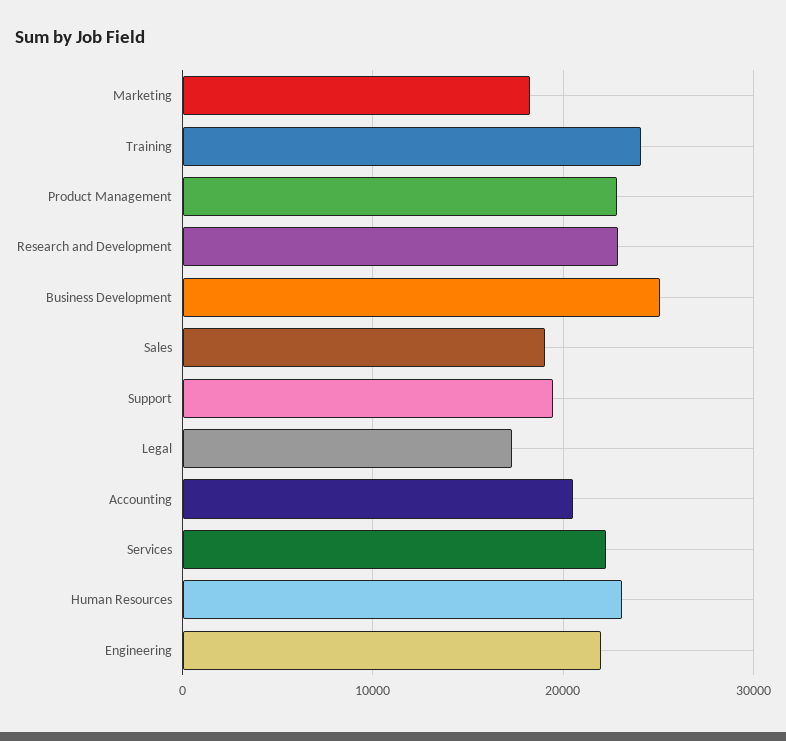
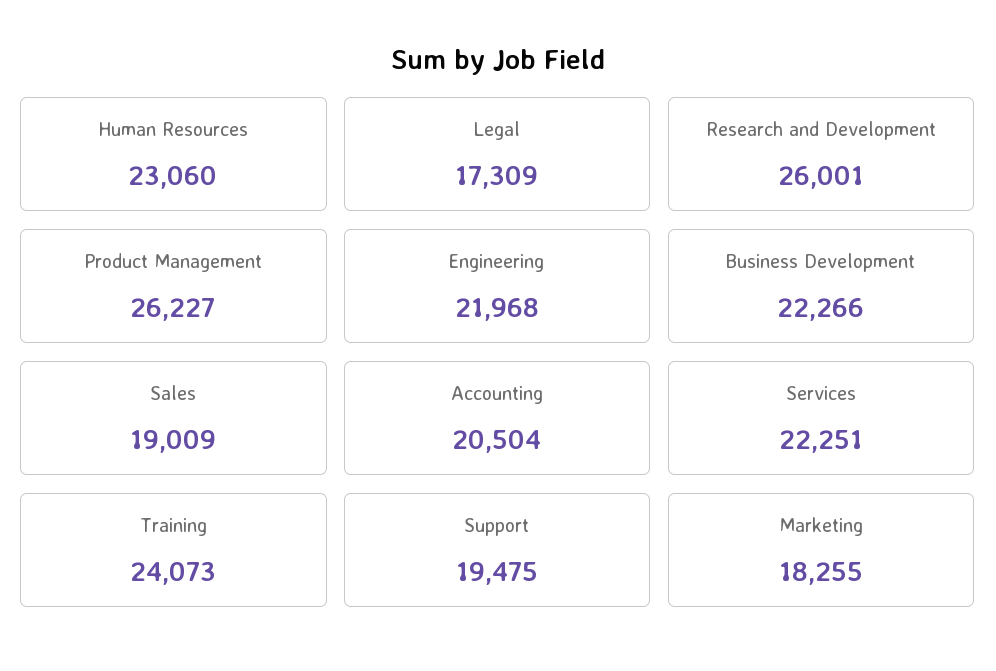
  {
    "Marketing": 18255,
    "Training": 24073,
-   "Product Management": 23000,
+   "Product Management": 26227,
-   "Research and Development": 23000,
+   "Research and Development": 26001,
-   "Business Development": 25000,
+   "Business Development": 22266,
    "Sales": 19009,
    "Support": 19475,
    "Legal": 17309,
    "Accounting": 20504,
    "Services": 22251,
    "Human Resources": 23060,
    "Engineering": 21968
  }

